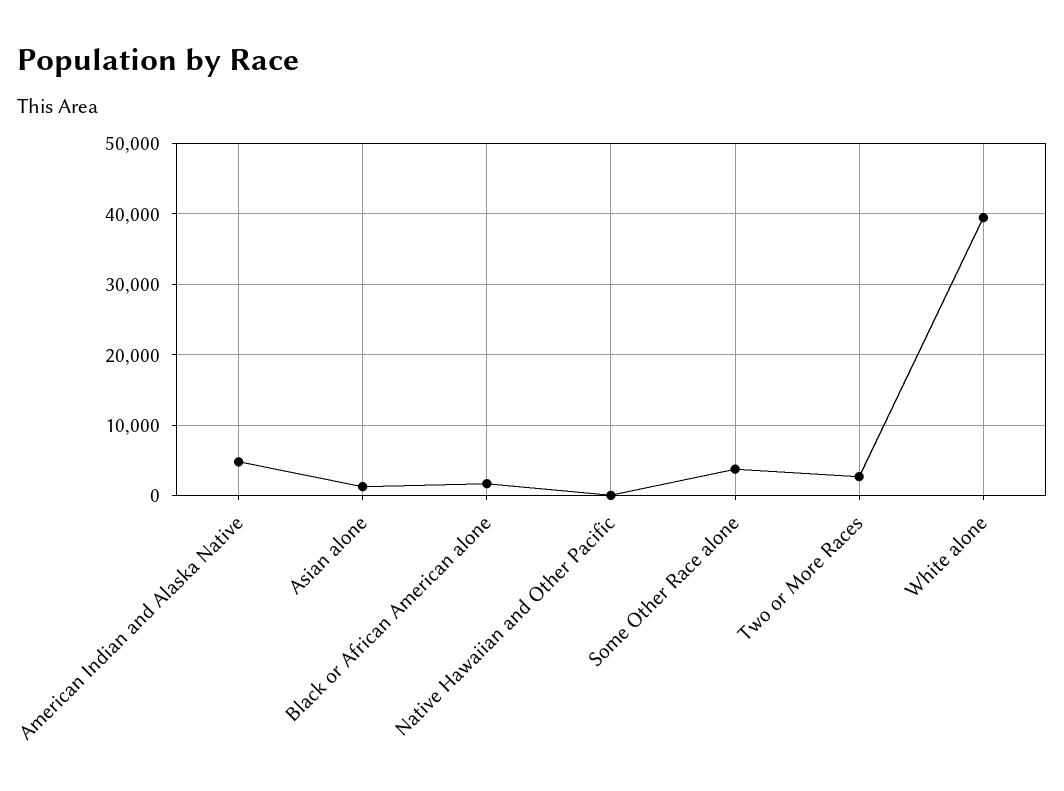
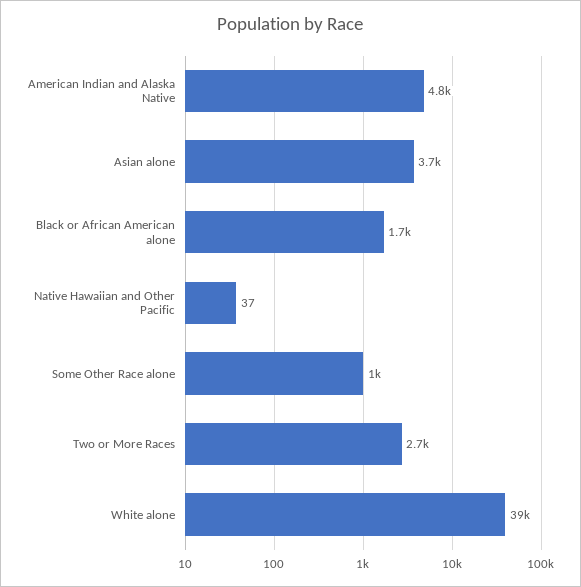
  {
    "American Indian and Alaska Native": 4800,
-   "Asian alone": 1000,
+   "Asian alone": 3700,
    "Black or African American alone": 1700,
    "Native Hawaiian and Other Pacific": 37,
-   "Some Other Race alone": 4000,
+   "Some Other Race alone": 1000,
    "Two or More Races": 2700,
    "White alone": 39000
  }

